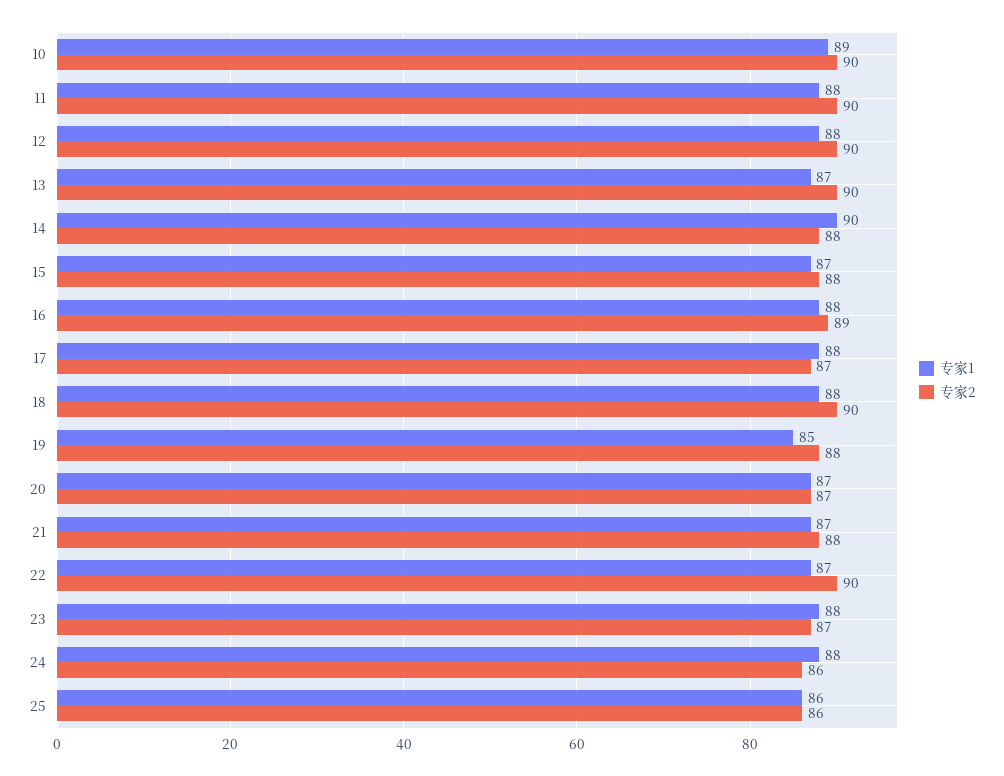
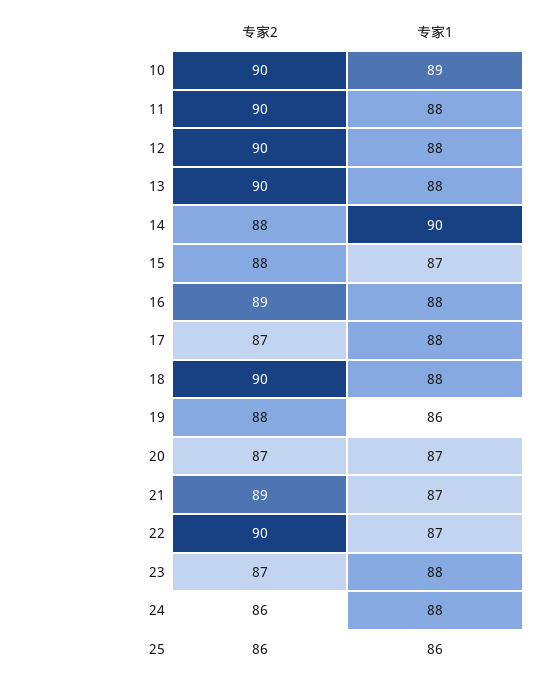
  {
    "专家1": {
      "10": 89,
      "11": 88,
      "12": 88,
-     "13": 87,
+     "13": 88,
      "14": 90,
      "15": 87,
      "16": 88,
      "17": 88,
      "18": 88,
-     "19": 85,
+     "19": 86,
      "20": 87,
      "21": 87,
      "22": 87,
      "23": 88,
      "24": 88,
      "25": 86
    },
    "专家2": {
      "10": 90,
      "11": 90,
      "12": 90,
      "13": 90,
      "14": 88,
      "15": 88,
      "16": 89,
      "17": 87,
      "18": 90,
      "19": 88,
      "20": 87,
-     "21": 88,
+     "21": 89,
      "22": 90,
      "23": 87,
      "24": 86,
      "25": 86
    }
  }

